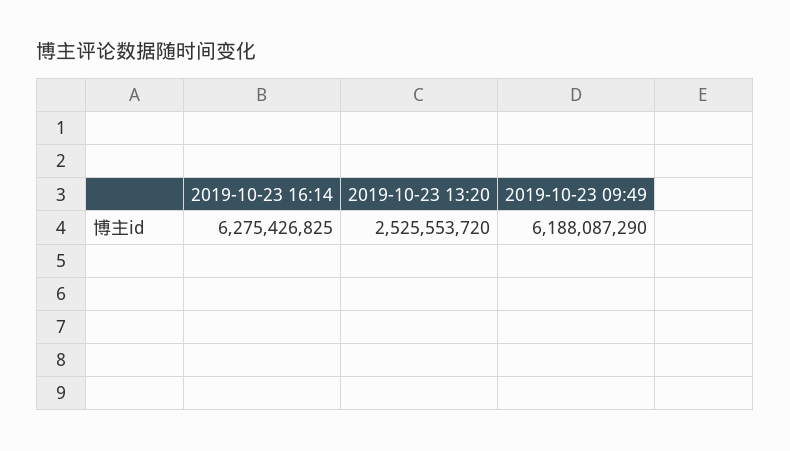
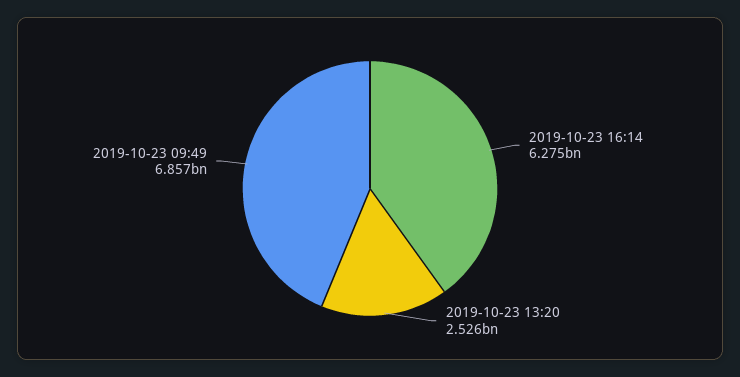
  {
    "2019-10-23 16:14": 6275426825,
    "2019-10-23 13:20": 2525553720,
-   "2019-10-23 09:49": 6188087290
+   "2019-10-23 09:49": 6857000000
  }

